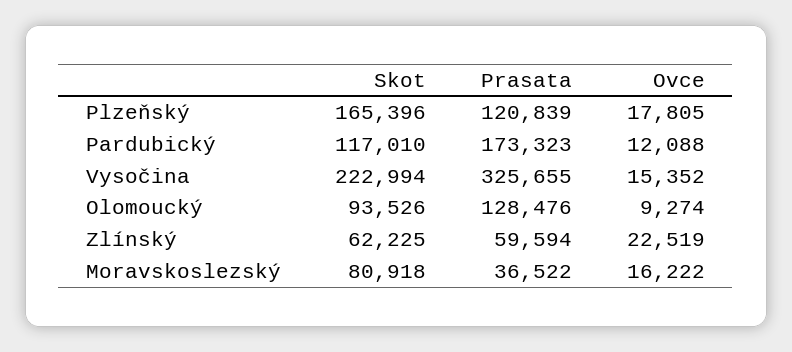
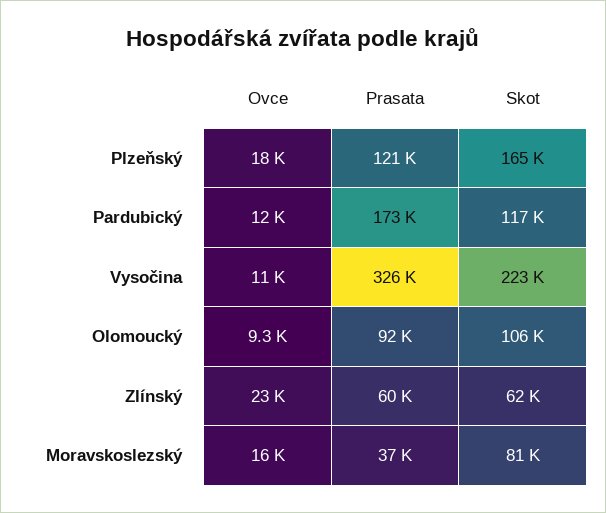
  {
    "Skot": {
      "Plzeňský": 165396,
      "Pardubický": 117010,
      "Vysočina": 222994,
-     "Olomoucký": 93526,
+     "Olomoucký": 106000,
      "Zlínský": 62225,
      "Moravskoslezský": 80918
    },
    "Prasata": {
      "Plzeňský": 120839,
      "Pardubický": 173323,
      "Vysočina": 325655,
-     "Olomoucký": 128476,
+     "Olomoucký": 92000,
      "Zlínský": 59594,
      "Moravskoslezský": 36522
    },
    "Ovce": {
      "Plzeňský": 17805,
      "Pardubický": 12088,
-     "Vysočina": 15352,
+     "Vysočina": 11000,
      "Olomoucký": 9274,
      "Zlínský": 22519,
      "Moravskoslezský": 16222
    }
  }

